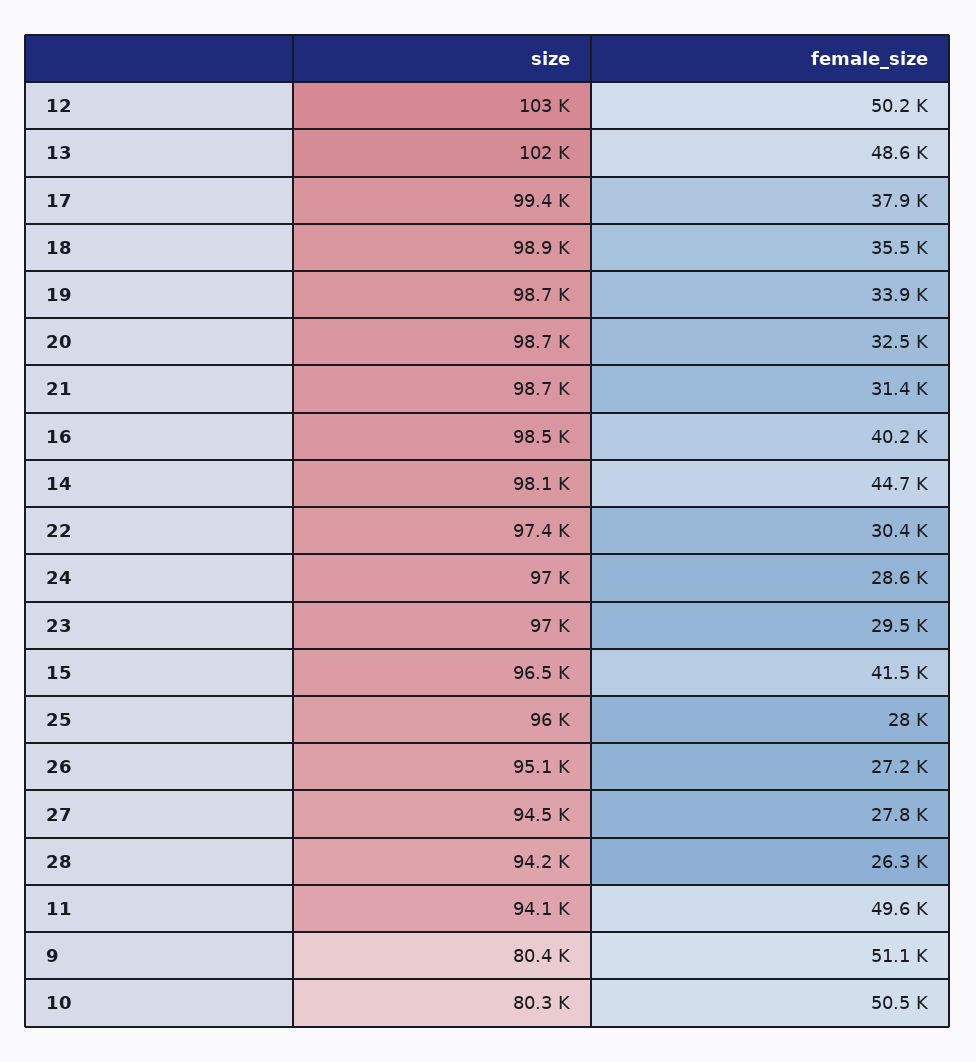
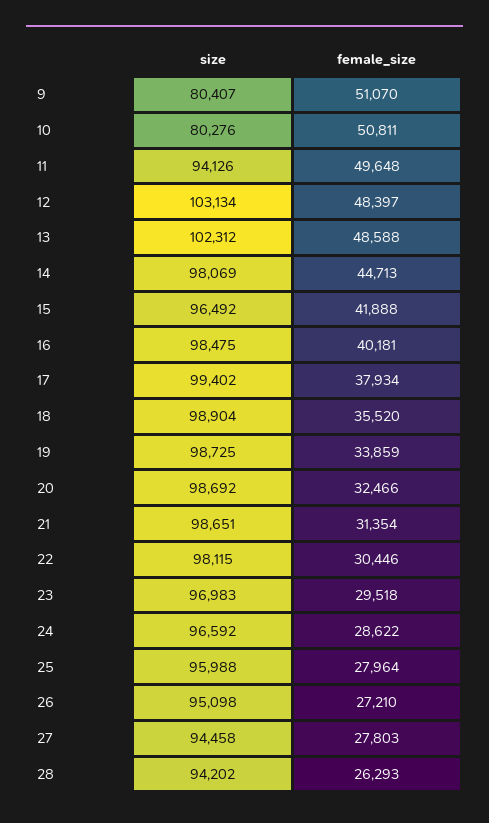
  {
    "size": {
      "12": 103134,
      "13": 102312,
      "17": 99402,
      "18": 98904,
      "19": 98725,
      "20": 98692,
      "21": 98651,
      "16": 98475,
      "14": 98069,
-     "22": 97400,
+     "22": 98115,
-     "24": 97000,
+     "24": 96592,
      "23": 96983,
      "15": 96492,
      "25": 95988,
      "26": 95098,
      "27": 94458,
      "28": 94202,
      "11": 94126,
      "9": 80407,
      "10": 80276
    },
    "female_size": {
-     "12": 50200,
+     "12": 48397,
      "13": 48588,
      "17": 37934,
      "18": 35520,
      "19": 33859,
      "20": 32466,
      "21": 31354,
      "16": 40181,
      "14": 44713,
      "22": 30446,
      "24": 28622,
      "23": 29518,
-     "15": 41500,
+     "15": 41888,
      "25": 27964,
      "26": 27210,
      "27": 27803,
      "28": 26293,
      "11": 49648,
      "9": 51070,
-     "10": 50500
+     "10": 50811
    }
  }

